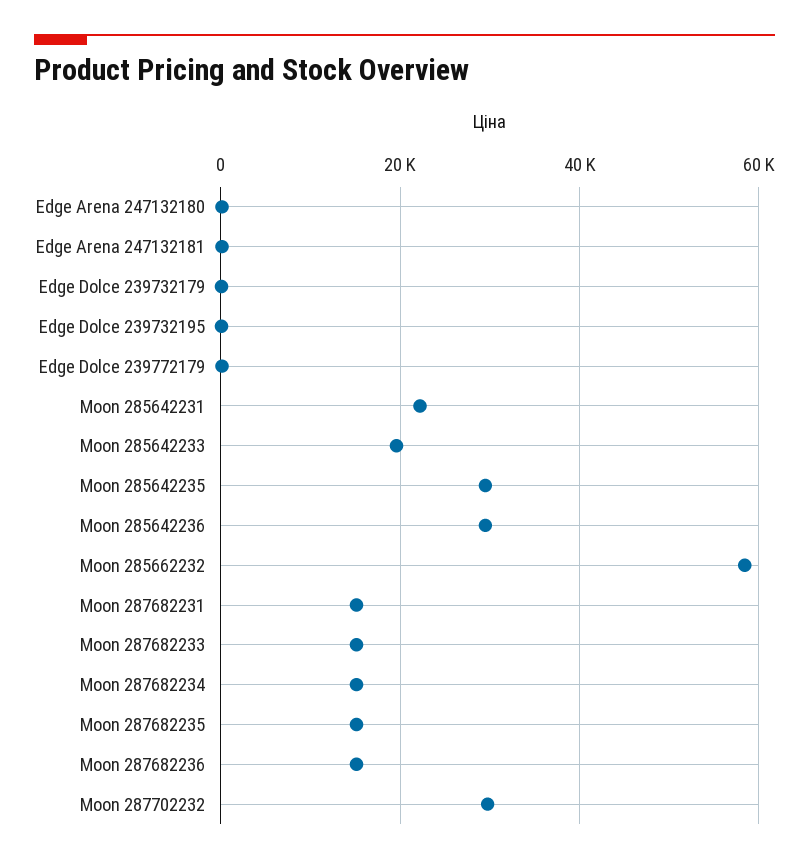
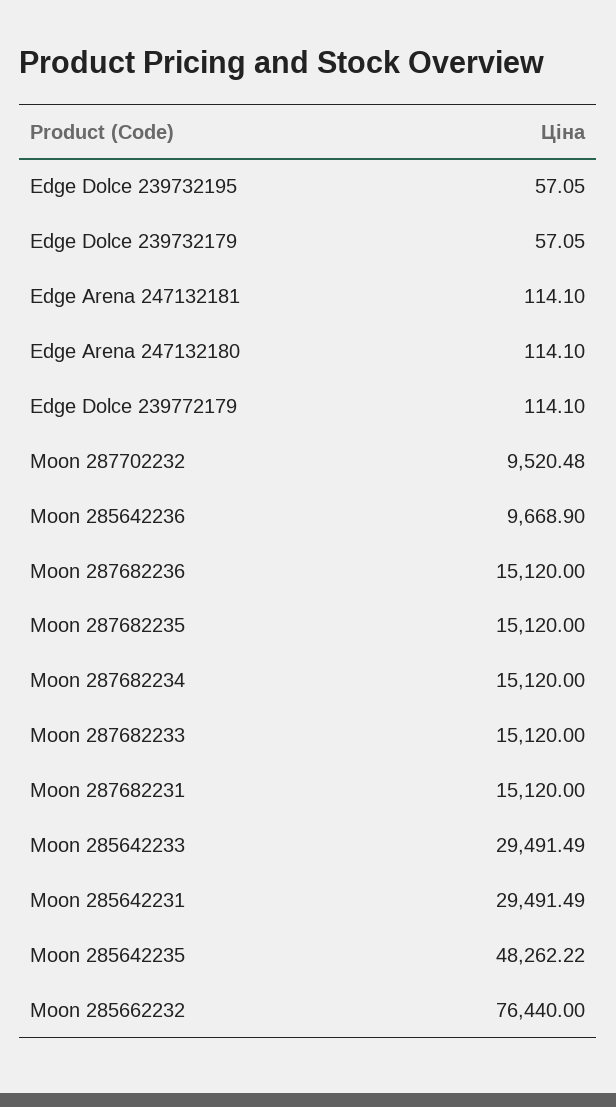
  {
    "Edge Arena 247132180": 114.1,
    "Edge Arena 247132181": 114.1,
    "Edge Dolce 239732179": 57.05,
    "Edge Dolce 239732195": 57.05,
    "Edge Dolce 239772179": 114.1,
-   "Moon 285642231": 22000,
+   "Moon 285642231": 29491.49,
-   "Moon 285642233": 20000,
+   "Moon 285642233": 29491.49,
-   "Moon 285642235": 30000,
+   "Moon 285642235": 48262.22,
-   "Moon 285642236": 30000,
+   "Moon 285642236": 9668.9,
-   "Moon 285662232": 58000,
+   "Moon 285662232": 76440,
    "Moon 287682231": 15120,
    "Moon 287682233": 15120,
    "Moon 287682234": 15120,
    "Moon 287682235": 15120,
    "Moon 287682236": 15120,
-   "Moon 287702232": 30000
+   "Moon 287702232": 9520.48
  }

